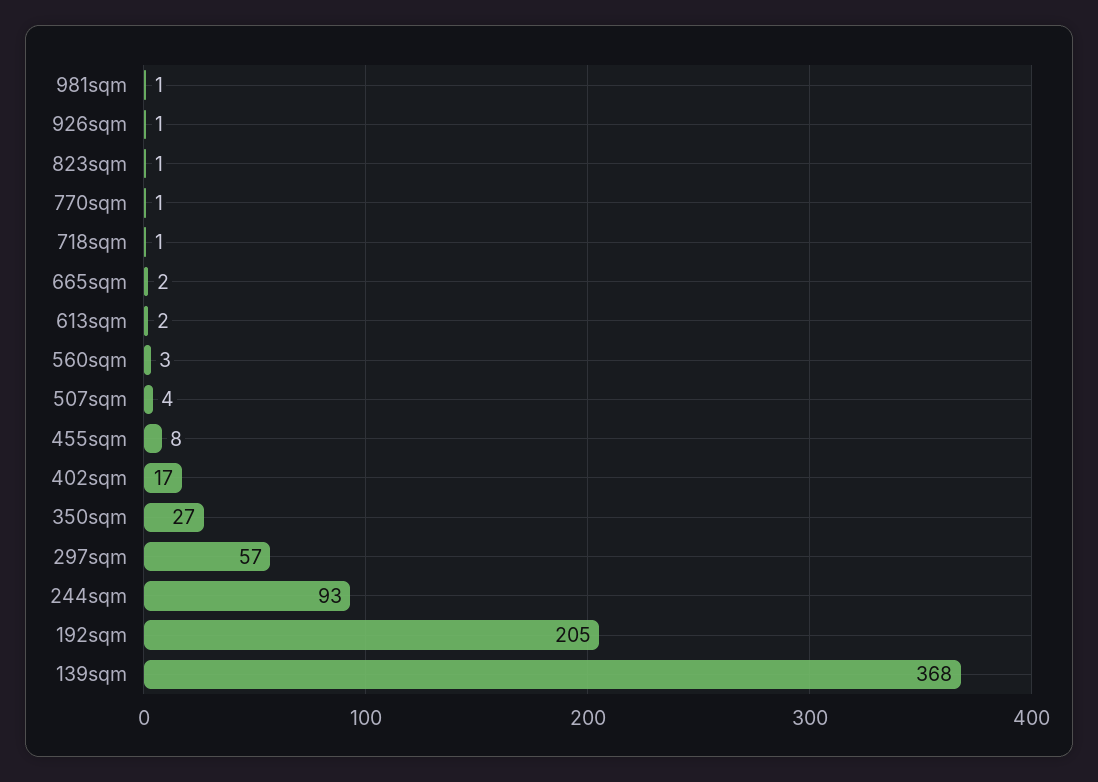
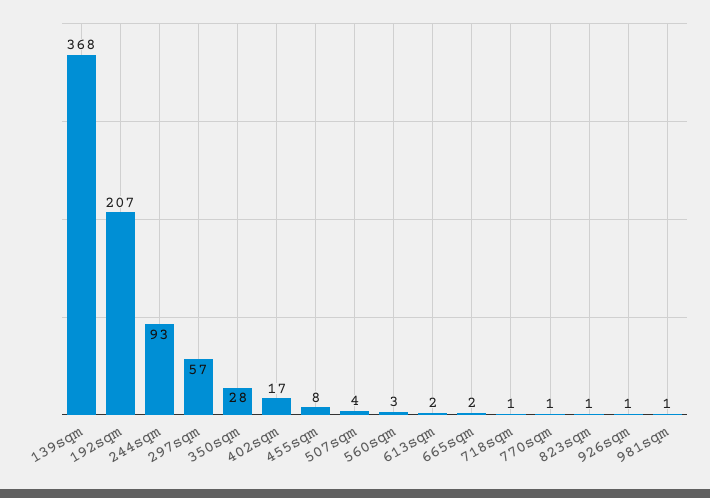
  {
    "981sqm": 1,
    "926sqm": 1,
    "823sqm": 1,
    "770sqm": 1,
    "718sqm": 1,
    "665sqm": 2,
    "613sqm": 2,
    "560sqm": 3,
    "507sqm": 4,
    "455sqm": 8,
    "402sqm": 17,
-   "350sqm": 27,
+   "350sqm": 28,
    "297sqm": 57,
    "244sqm": 93,
-   "192sqm": 205,
+   "192sqm": 207,
    "139sqm": 368
  }

